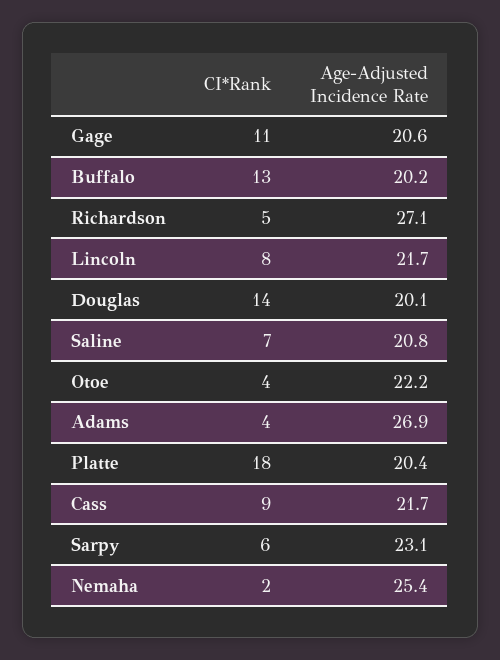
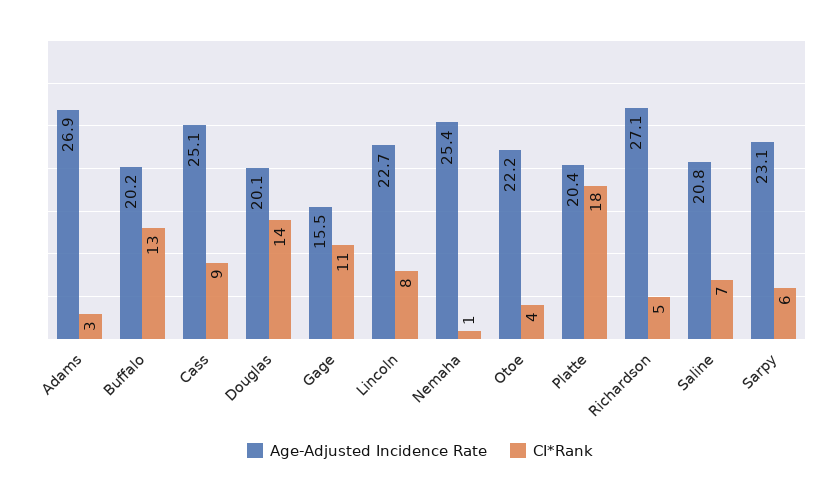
  {
    "CI*Rank": {
      "Gage": 11,
      "Buffalo": 13,
      "Richardson": 5,
      "Lincoln": 8,
      "Douglas": 14,
      "Saline": 7,
      "Otoe": 4,
-     "Adams": 4,
+     "Adams": 3,
      "Platte": 18,
      "Cass": 9,
      "Sarpy": 6,
-     "Nemaha": 2
+     "Nemaha": 1
    },
    "Age-Adjusted Incidence Rate": {
-     "Gage": 20.6,
+     "Gage": 15.5,
      "Buffalo": 20.2,
      "Richardson": 27.1,
-     "Lincoln": 21.7,
+     "Lincoln": 22.7,
      "Douglas": 20.1,
      "Saline": 20.8,
      "Otoe": 22.2,
      "Adams": 26.9,
      "Platte": 20.4,
-     "Cass": 21.7,
+     "Cass": 25.1,
      "Sarpy": 23.1,
      "Nemaha": 25.4
    }
  }

